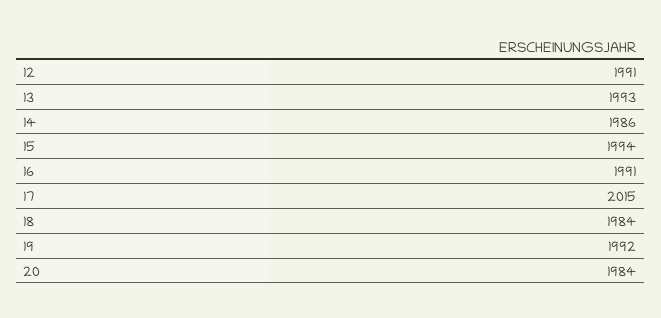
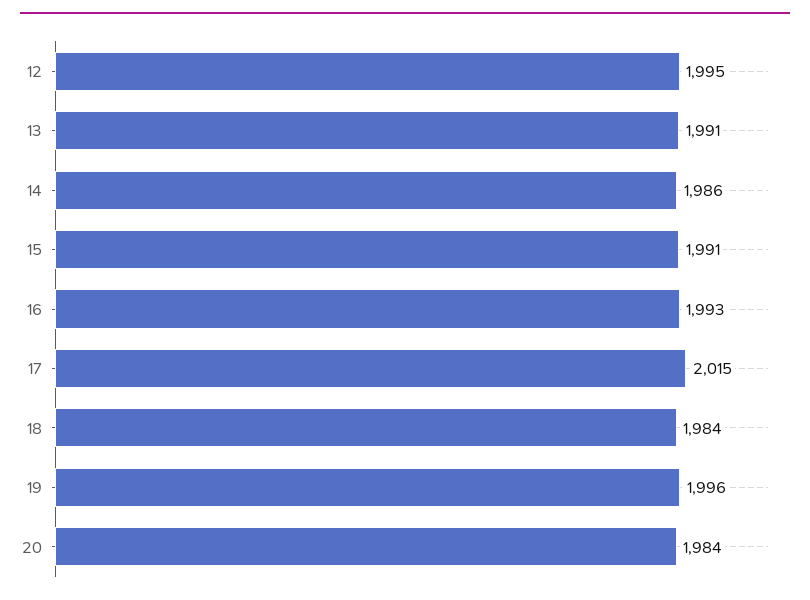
  {
-   "12": 1991,
+   "12": 1995,
-   "13": 1993,
+   "13": 1991,
    "14": 1986,
-   "15": 1994,
+   "15": 1991,
-   "16": 1991,
+   "16": 1993,
    "17": 2015,
    "18": 1984,
-   "19": 1992,
+   "19": 1996,
    "20": 1984
  }

